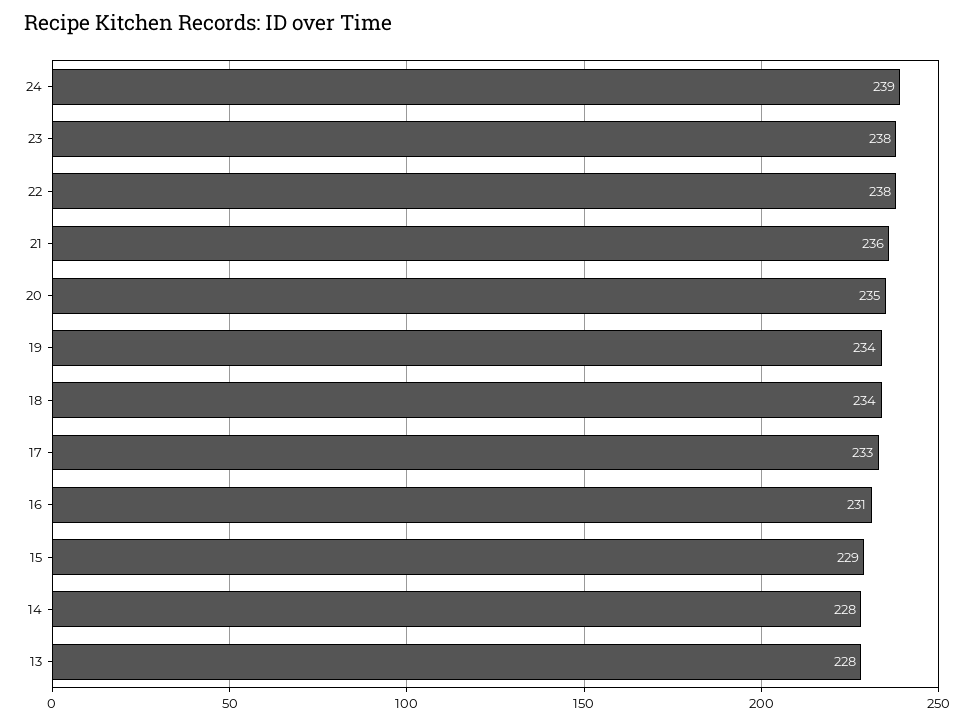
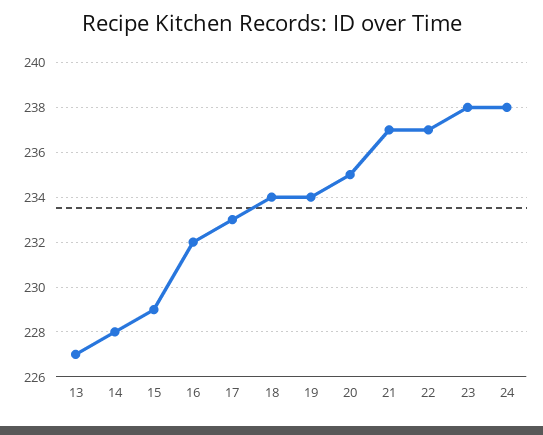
  {
-   "24": 239,
+   "24": 238,
    "23": 238,
-   "22": 238,
+   "22": 237,
-   "21": 236,
+   "21": 237,
    "20": 235,
    "19": 234,
    "18": 234,
    "17": 233,
-   "16": 231,
+   "16": 232,
    "15": 229,
    "14": 228,
-   "13": 228
+   "13": 227
  }

